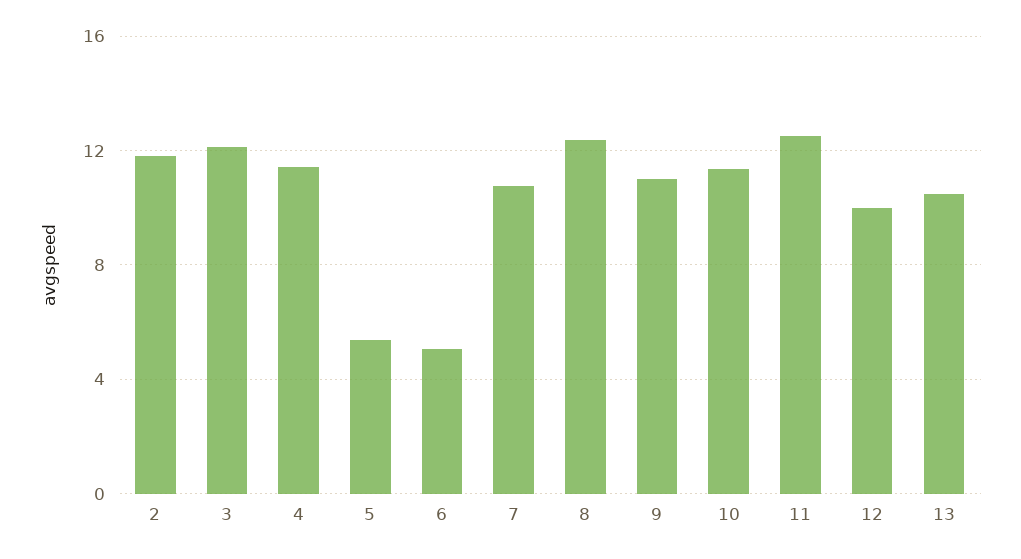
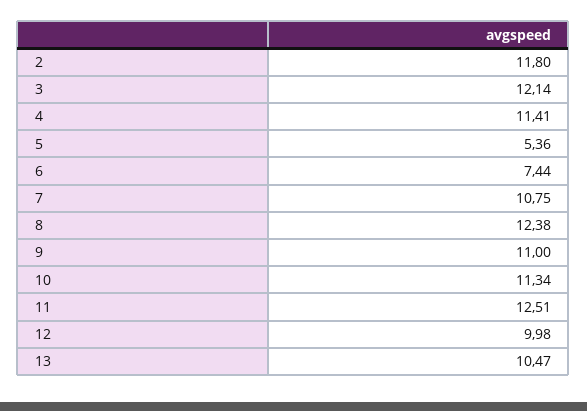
  {
    "2": 11.8,
    "3": 12.14,
    "4": 11.41,
    "5": 5.36,
-   "6": 5,
+   "6": 7.44,
    "7": 10.75,
    "8": 12.38,
    "9": 11,
    "10": 11.34,
    "11": 12.51,
    "12": 9.98,
    "13": 10.47
  }

